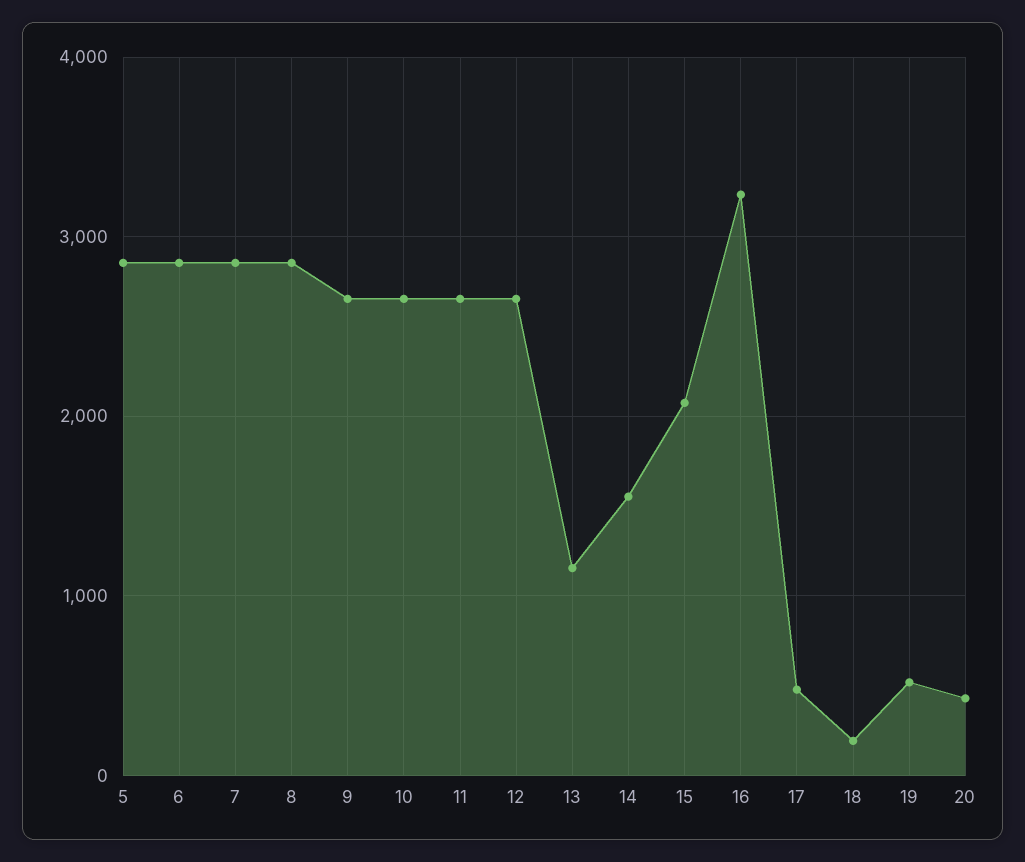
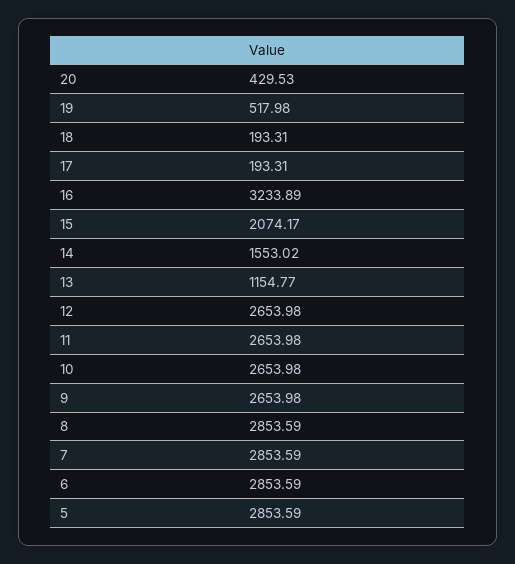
  {
    "5": 2853.59,
    "6": 2853.59,
    "7": 2853.59,
    "8": 2853.59,
    "9": 2653.98,
    "10": 2653.98,
    "11": 2653.98,
    "12": 2653.98,
    "13": 1154.77,
    "14": 1553.02,
    "15": 2074.17,
    "16": 3233.89,
-   "17": 500,
+   "17": 193.31,
    "18": 193.31,
    "19": 517.98,
    "20": 429.53
  }

